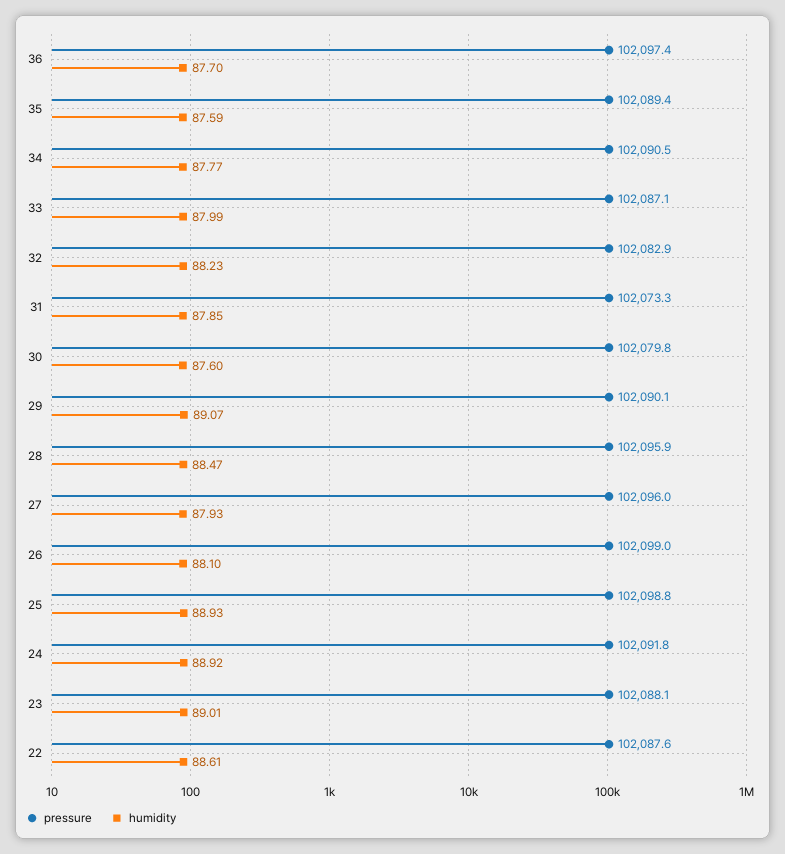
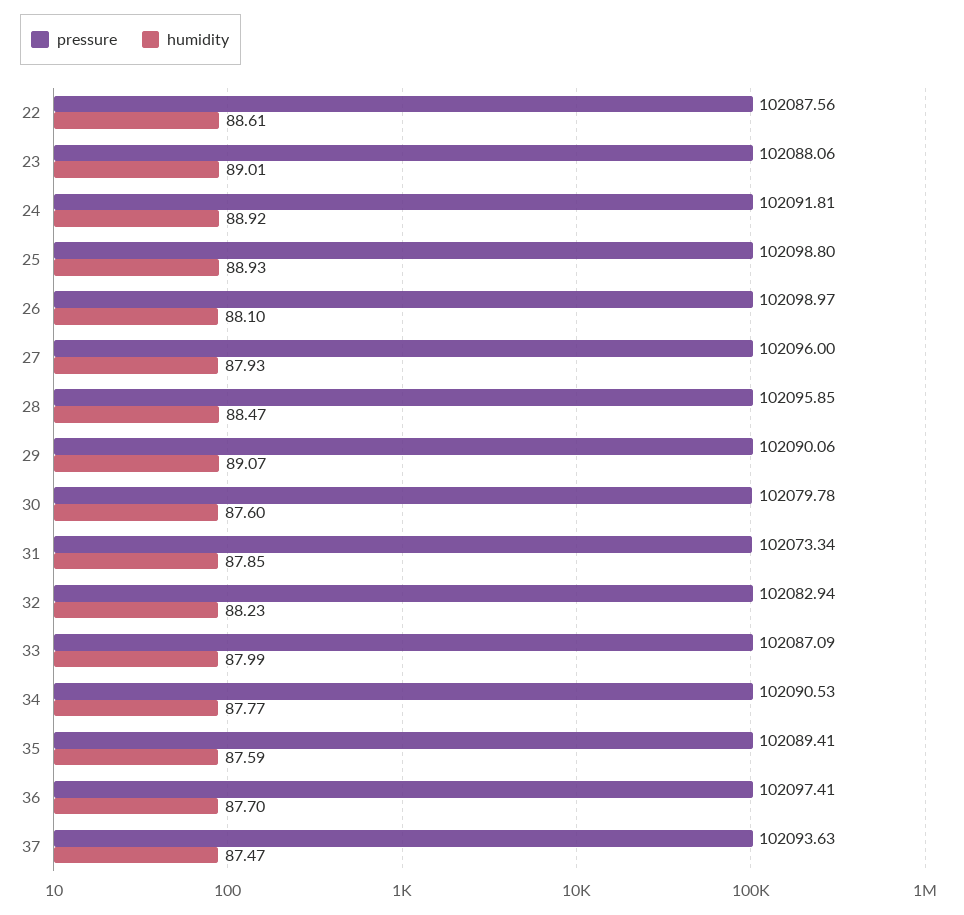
  {
    "pressure": {
      "36": 102097.41,
      "35": 102089.41,
      "34": 102090.53,
      "33": 102087.09,
      "32": 102082.94,
      "31": 102073.34,
      "30": 102079.78,
      "29": 102090.06,
      "28": 102095.85,
      "27": 102096,
      "26": 102098.97,
      "25": 102098.8,
      "24": 102091.81,
      "23": 102088.06,
-     "22": 102087.56
+     "22": 102087.56,
+     "37": 102093.63
    },
    "humidity": {
      "36": 87.7,
      "35": 87.59,
      "34": 87.77,
      "33": 87.99,
      "32": 88.23,
      "31": 87.85,
      "30": 87.6,
      "29": 89.07,
      "28": 88.47,
      "27": 87.93,
      "26": 88.1,
      "25": 88.93,
      "24": 88.92,
      "23": 89.01,
-     "22": 88.61
+     "22": 88.61,
+     "37": 87.47
    }
  }

